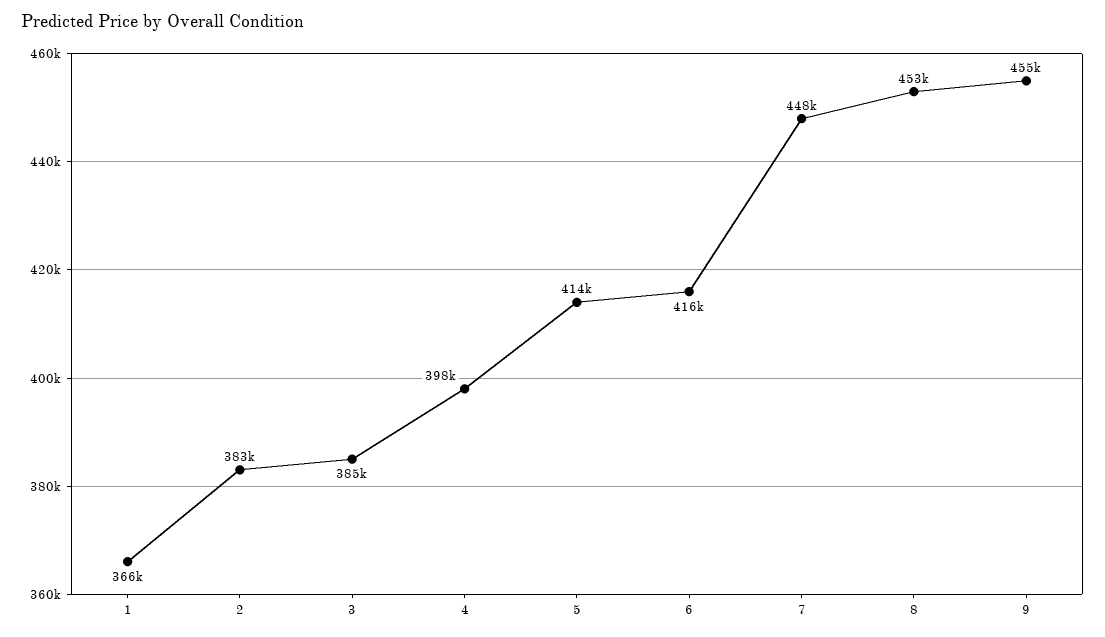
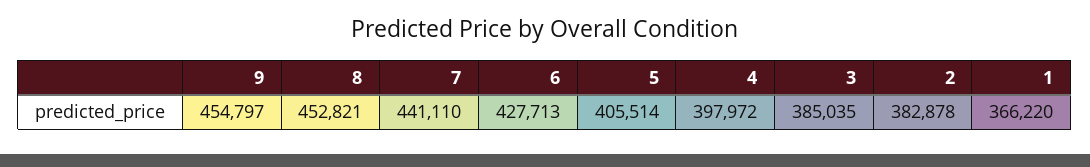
  {
    "1": 366220,
    "2": 382878,
    "3": 385035,
    "4": 397972,
-   "5": 414000,
+   "5": 405514,
-   "6": 416000,
+   "6": 427713,
-   "7": 448000,
+   "7": 441110,
    "8": 452821,
    "9": 454797
  }

